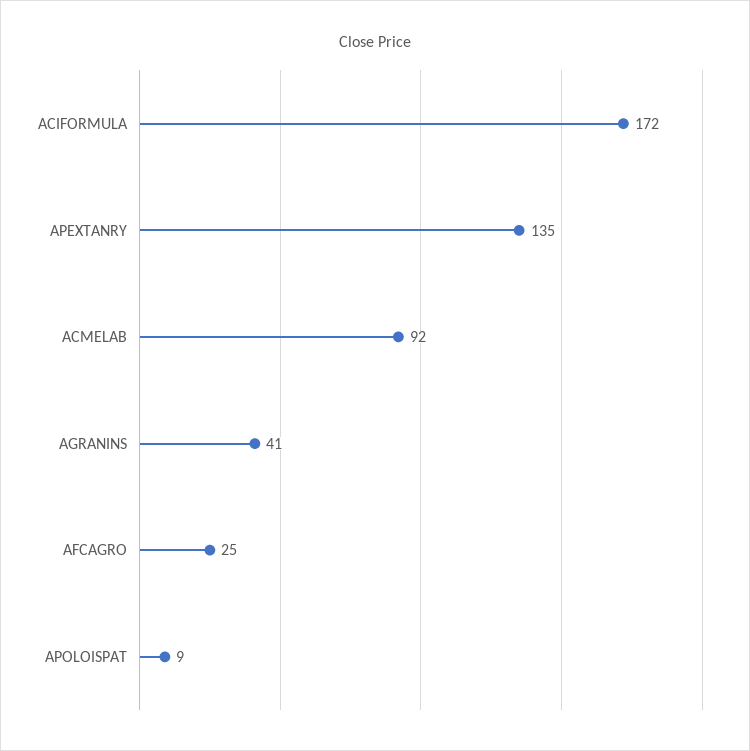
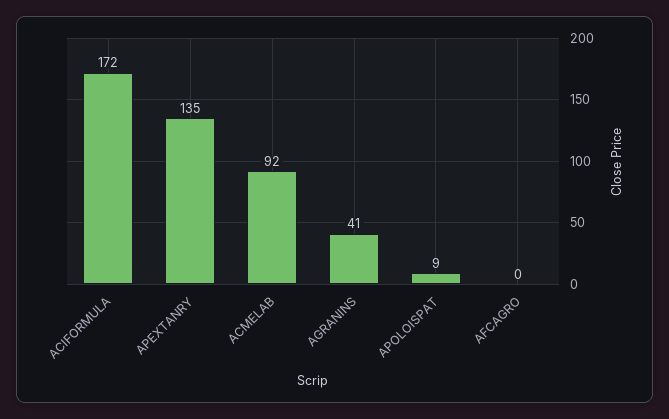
  {
    "ACIFORMULA": 172,
    "APEXTANRY": 135,
    "ACMELAB": 92,
    "AGRANINS": 41,
-   "AFCAGRO": 25,
+   "AFCAGRO": 0,
    "APOLOISPAT": 9
  }

